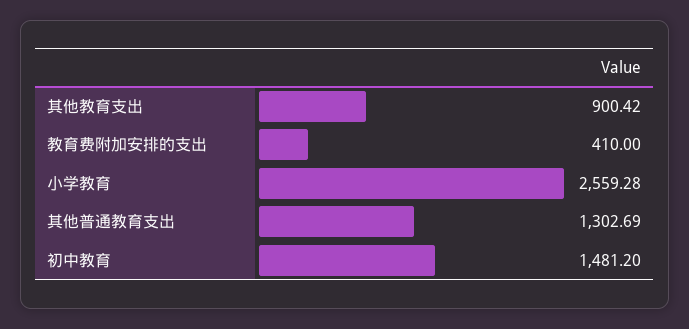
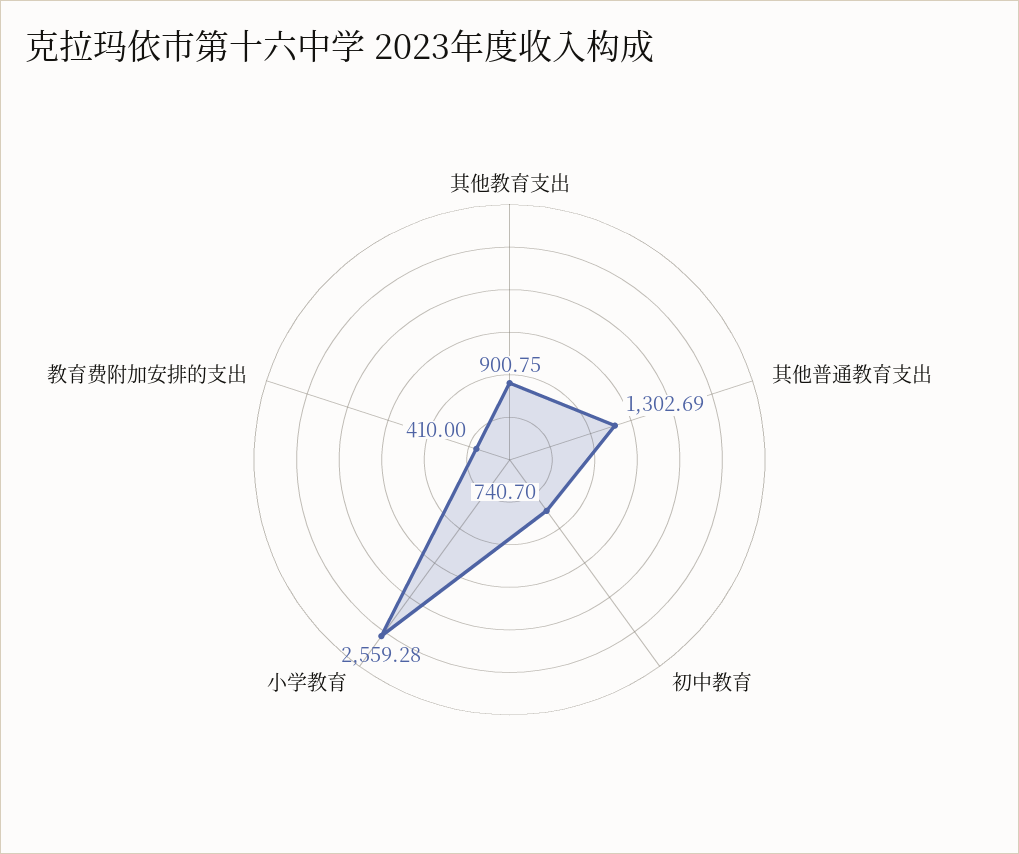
  {
-   "其他教育支出": 900.42,
+   "其他教育支出": 900.75,
    "教育费附加安排的支出": 410,
    "小学教育": 2559.28,
    "其他普通教育支出": 1302.69,
-   "初中教育": 1481.2
+   "初中教育": 740.7
  }

